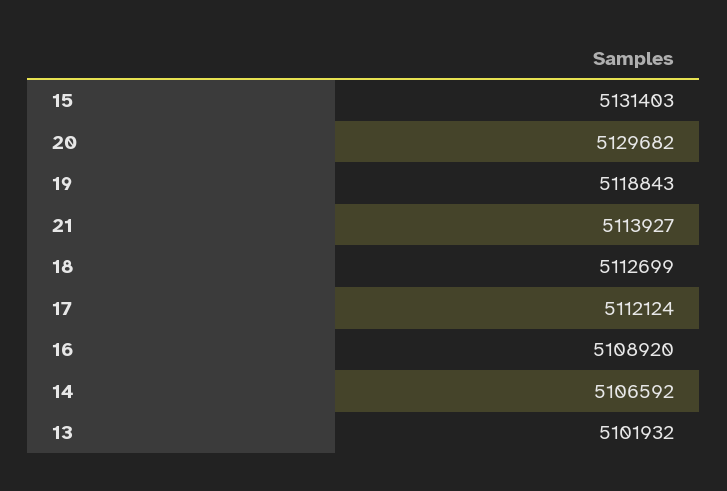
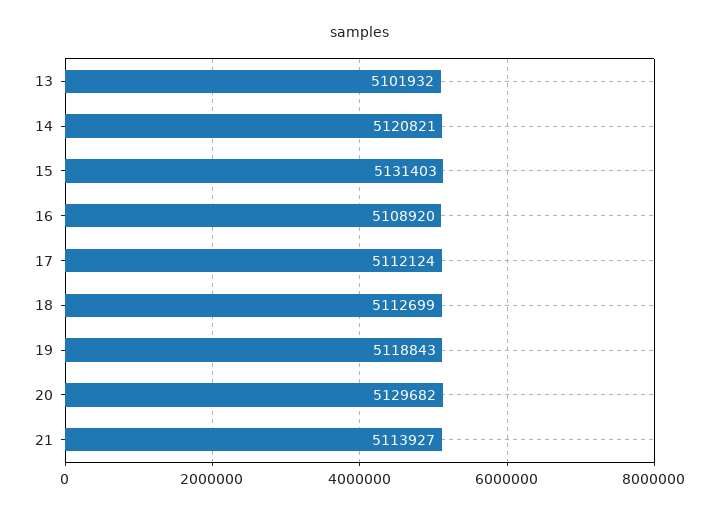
  {
    "15": 5131403,
    "20": 5129682,
    "19": 5118843,
    "21": 5113927,
    "18": 5112699,
    "17": 5112124,
    "16": 5108920,
-   "14": 5106592,
+   "14": 5120821,
    "13": 5101932
  }

